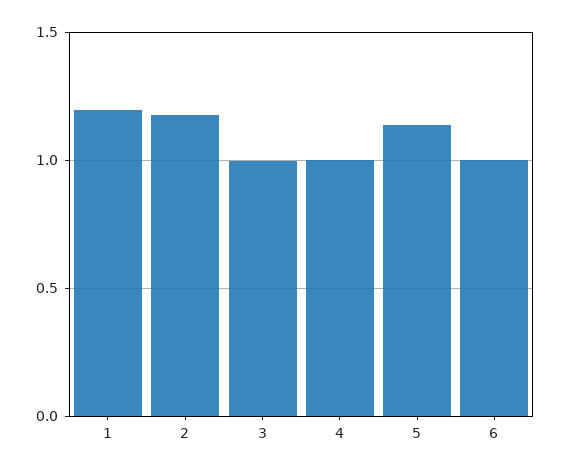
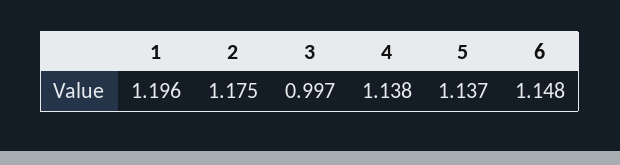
  {
    "1": 1.196,
    "2": 1.175,
    "3": 0.997,
-   "4": 1,
+   "4": 1.138,
    "5": 1.137,
-   "6": 1
+   "6": 1.148
  }

